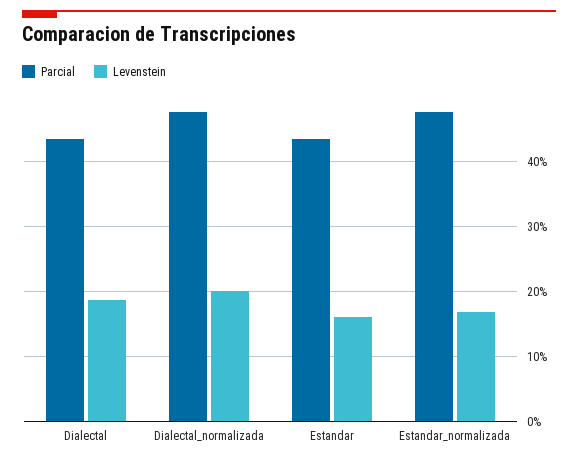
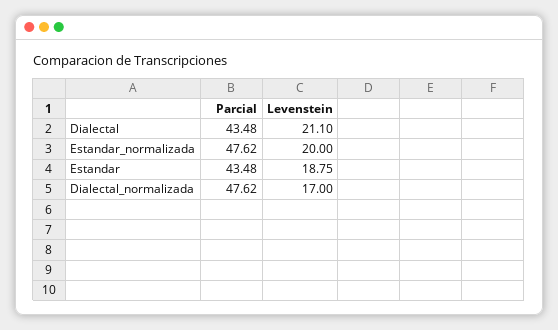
  {
    "Parcial": {
      "Dialectal": 43.48,
      "Dialectal_normalizada": 47.62,
      "Estandar": 43.48,
      "Estandar_normalizada": 47.62
    },
    "Levenstein": {
-     "Dialectal": 19,
+     "Dialectal": 21.1,
-     "Dialectal_normalizada": 20,
+     "Dialectal_normalizada": 17,
-     "Estandar": 16,
+     "Estandar": 18.75,
-     "Estandar_normalizada": 17
+     "Estandar_normalizada": 20
    }
  }

